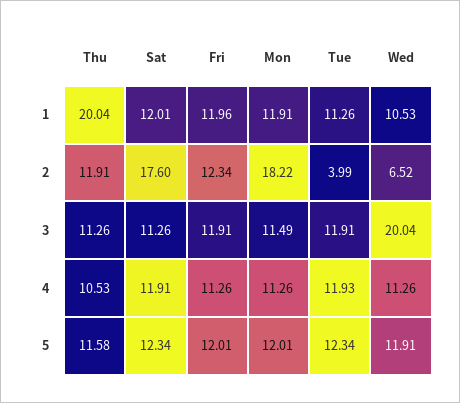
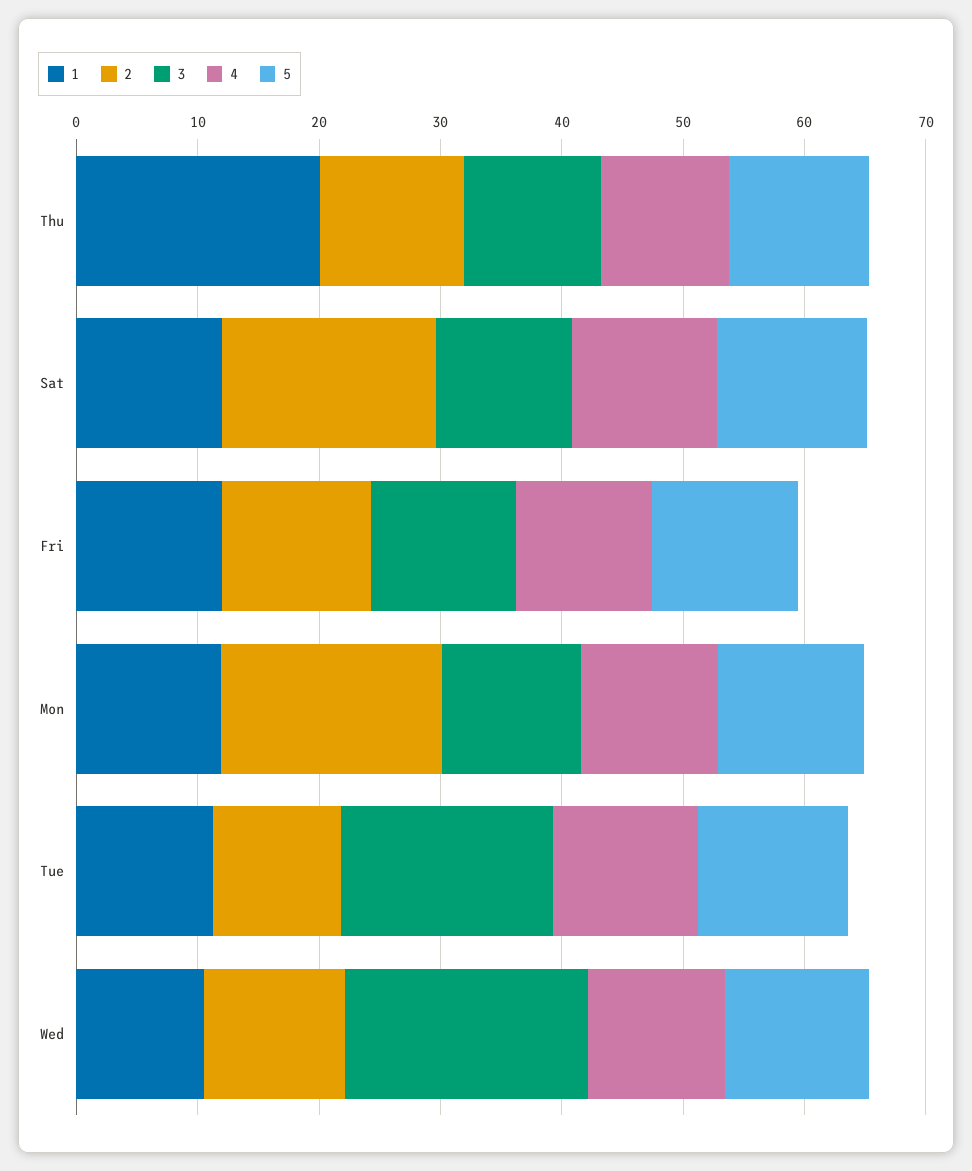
  {
    "1": {
      "Thu": 20.04,
      "Sat": 12.01,
      "Fri": 11.96,
      "Mon": 11.91,
      "Tue": 11.26,
      "Wed": 10.53
    },
    "2": {
      "Thu": 11.91,
      "Sat": 17.6,
      "Fri": 12.34,
      "Mon": 18.22,
-     "Tue": 3.99,
+     "Tue": 10,
-     "Wed": 6.52
+     "Wed": 12
    },
    "3": {
      "Thu": 11.26,
      "Sat": 11.26,
      "Fri": 11.91,
      "Mon": 11.49,
-     "Tue": 11.91,
+     "Tue": 18,
      "Wed": 20.04
    },
    "4": {
      "Thu": 10.53,
      "Sat": 11.91,
      "Fri": 11.26,
      "Mon": 11.26,
      "Tue": 11.93,
      "Wed": 11.26
    },
    "5": {
      "Thu": 11.58,
      "Sat": 12.34,
      "Fri": 12.01,
      "Mon": 12.01,
      "Tue": 12.34,
      "Wed": 11.91
    }
  }

